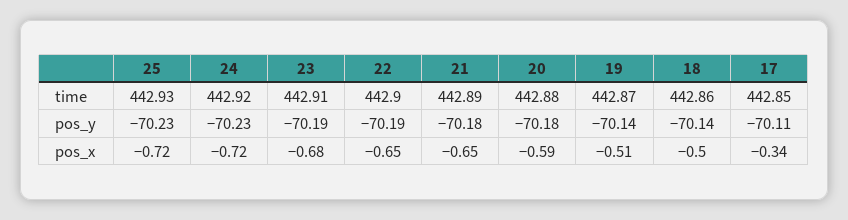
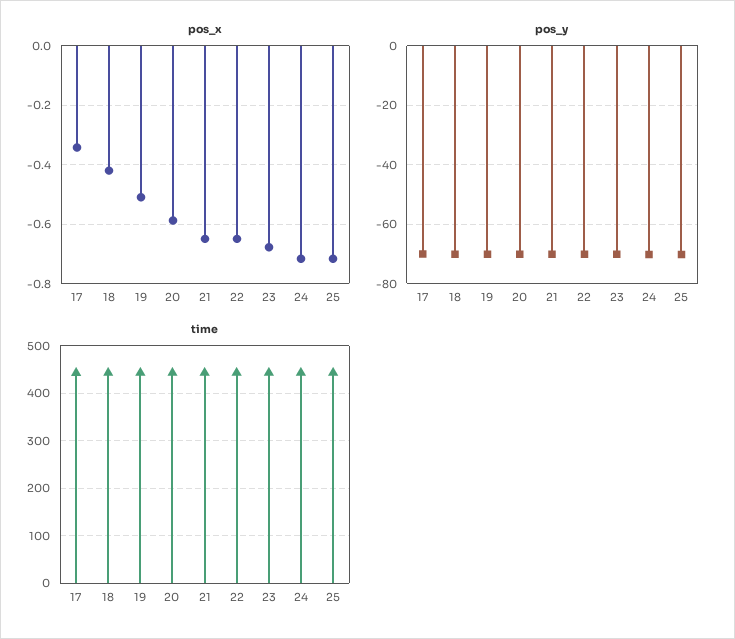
  {
    "time": {
      "25": 442.93,
      "24": 442.92,
      "23": 442.91,
      "22": 442.9,
      "21": 442.89,
      "20": 442.88,
      "19": 442.87,
      "18": 442.86,
      "17": 442.85
    },
    "pos_y": {
      "25": -70.23,
      "24": -70.23,
      "23": -70.19,
      "22": -70.19,
      "21": -70.18,
      "20": -70.18,
      "19": -70.14,
      "18": -70.14,
      "17": -70.11
    },
    "pos_x": {
      "25": -0.72,
      "24": -0.72,
      "23": -0.68,
      "22": -0.65,
      "21": -0.65,
      "20": -0.59,
      "19": -0.51,
-     "18": -0.5,
+     "18": -0.425,
      "17": -0.34
    }
  }

